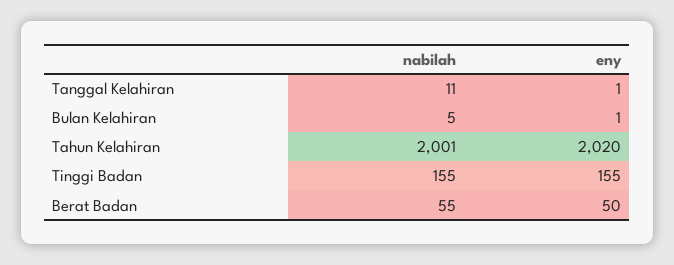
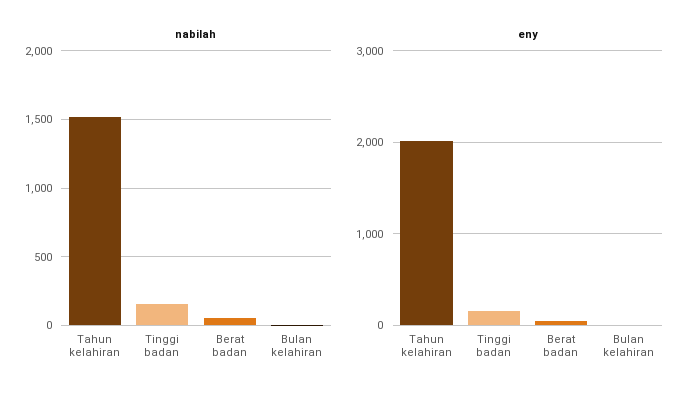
  {
    "nabilah": {
-     "Tanggal Kelahiran": 11,
      "Bulan Kelahiran": 5,
-     "Tahun Kelahiran": 2001,
+     "Tahun Kelahiran": 1500,
      "Tinggi Badan": 155,
      "Berat Badan": 55
    },
    "eny": {
-     "Tanggal Kelahiran": 1,
      "Bulan Kelahiran": 1,
      "Tahun Kelahiran": 2020,
      "Tinggi Badan": 155,
      "Berat Badan": 50
    }
  }

